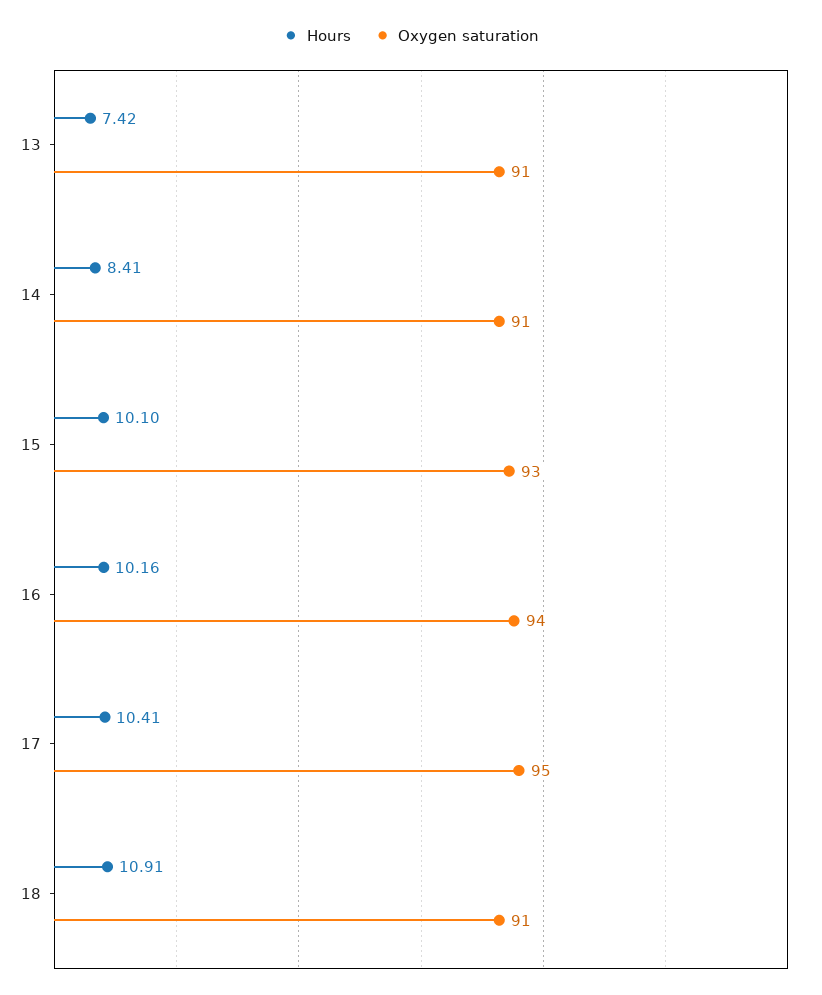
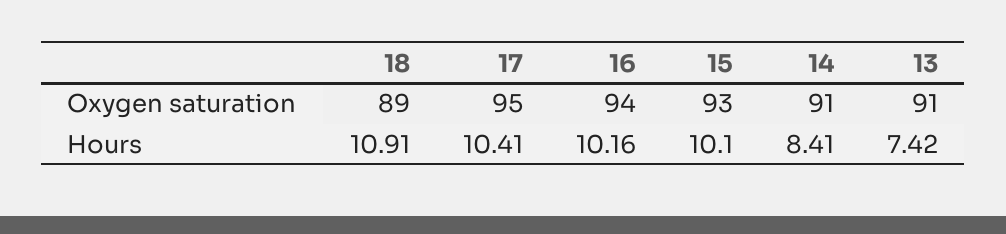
  {
    "Hours": {
      "13": 7.42,
      "14": 8.41,
      "15": 10.1,
      "16": 10.16,
      "17": 10.41,
      "18": 10.91
    },
    "Oxygen saturation": {
      "13": 91,
      "14": 91,
      "15": 93,
      "16": 94,
      "17": 95,
-     "18": 91
+     "18": 89
    }
  }

